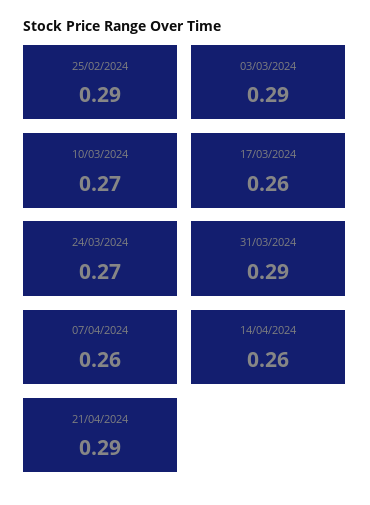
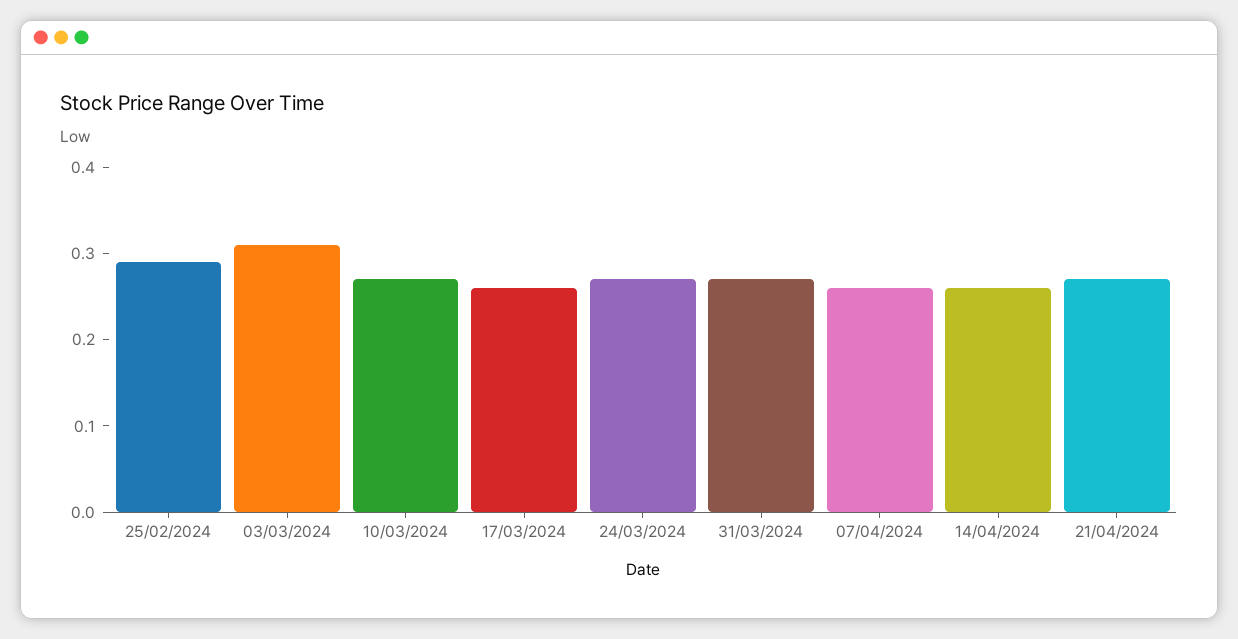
  {
    "25/02/2024": 0.29,
-   "03/03/2024": 0.29,
+   "03/03/2024": 0.31,
    "10/03/2024": 0.27,
    "17/03/2024": 0.26,
    "24/03/2024": 0.27,
-   "31/03/2024": 0.29,
+   "31/03/2024": 0.27,
    "07/04/2024": 0.26,
    "14/04/2024": 0.26,
-   "21/04/2024": 0.29
+   "21/04/2024": 0.27
  }

